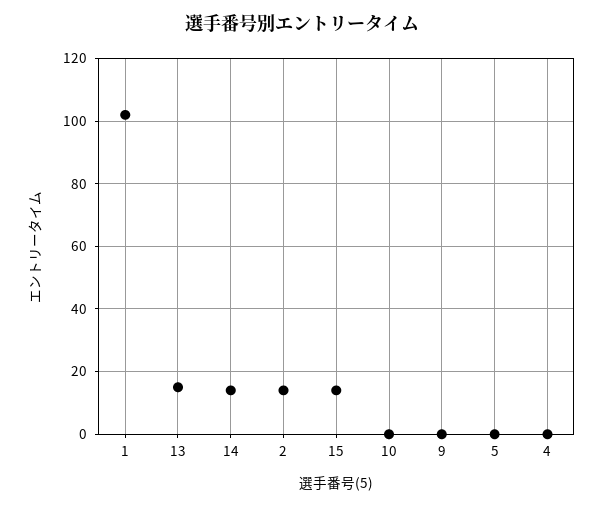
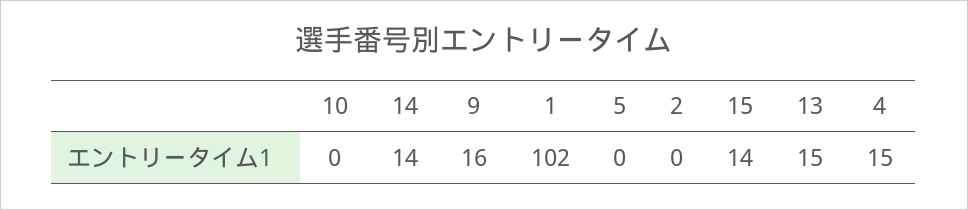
  {
    "1": 102,
    "13": 15,
    "14": 14,
-   "2": 15,
+   "2": 0,
    "15": 14,
    "10": 0,
-   "9": 0,
+   "9": 16,
    "5": 0,
-   "4": 0
+   "4": 15
  }

